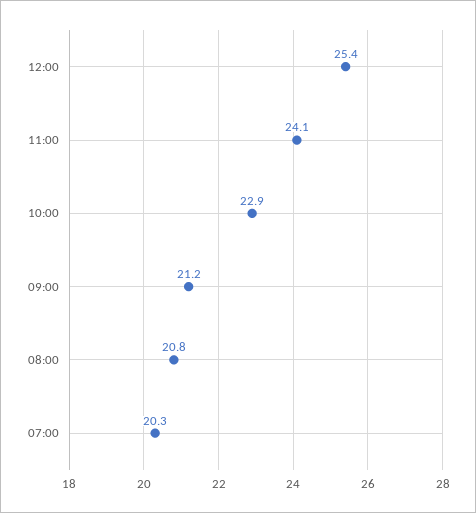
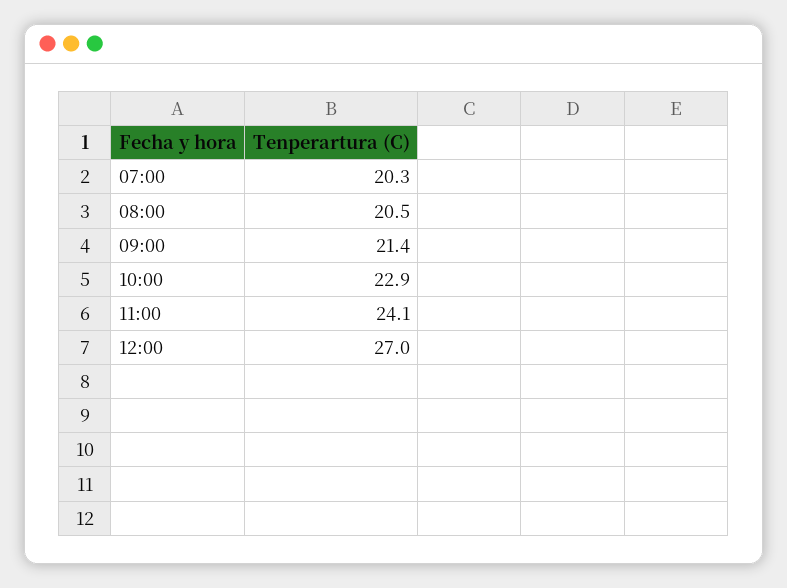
  {
-   "12:00": 25.4,
+   "12:00": 27,
    "11:00": 24.1,
    "10:00": 22.9,
-   "09:00": 21.2,
+   "09:00": 21.4,
-   "08:00": 20.8,
+   "08:00": 20.5,
    "07:00": 20.3
  }

